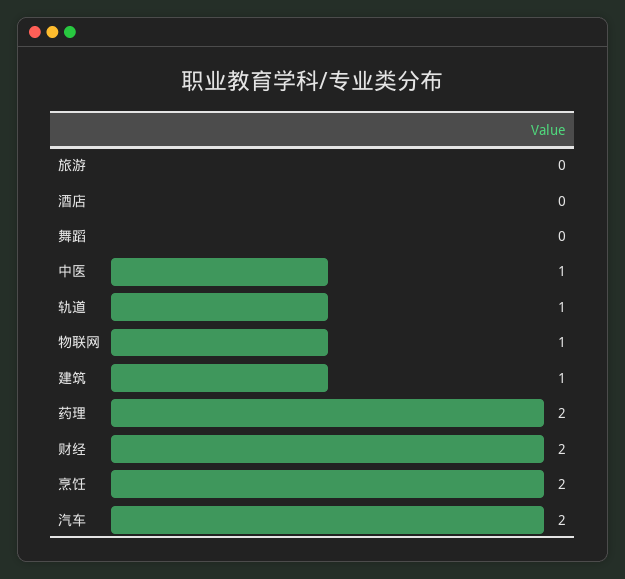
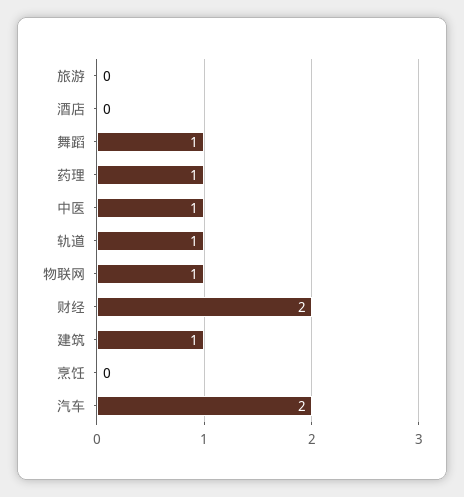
  {
    "旅游": 0,
    "酒店": 0,
-   "舞蹈": 0,
+   "舞蹈": 1,
    "中医": 1,
    "轨道": 1,
    "物联网": 1,
    "建筑": 1,
-   "药理": 2,
+   "药理": 1,
    "财经": 2,
-   "烹饪": 2,
+   "烹饪": 0,
    "汽车": 2
  }

